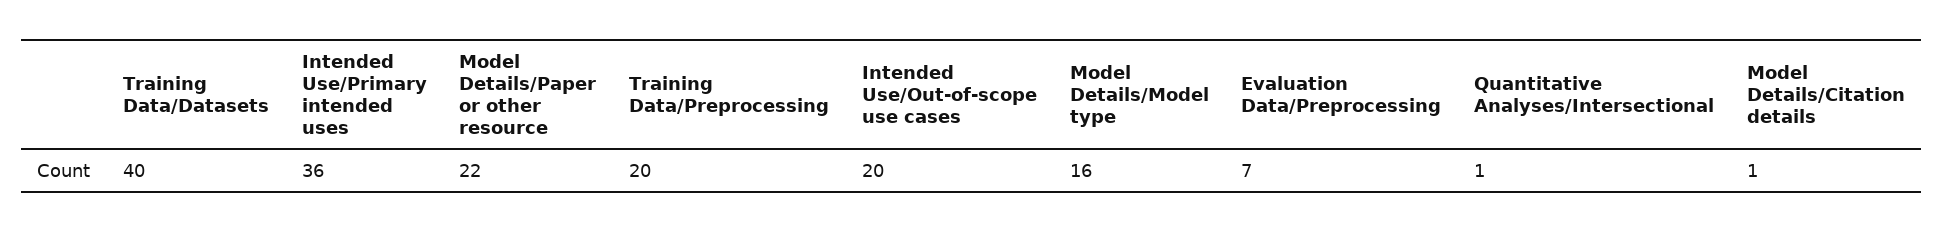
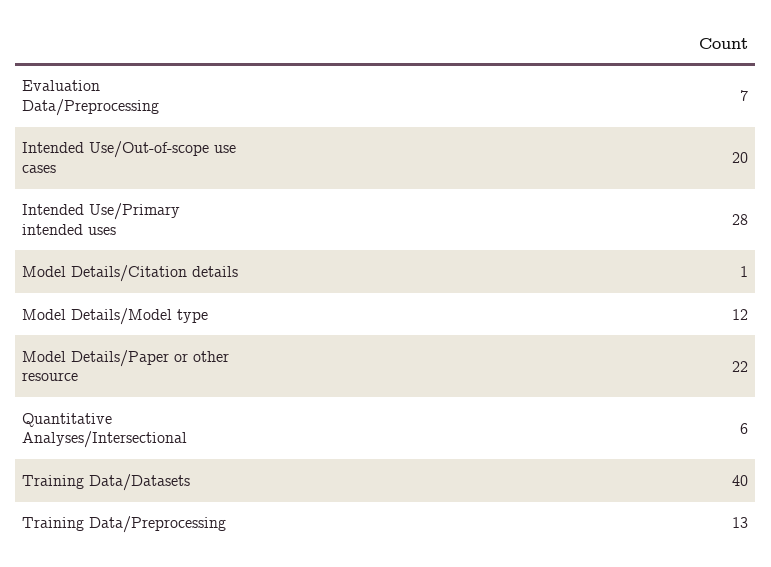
  {
    "Training Data/Datasets": 40,
-   "Intended Use/Primary intended uses": 36,
+   "Intended Use/Primary intended uses": 28,
    "Model Details/Paper or other resource": 22,
-   "Training Data/Preprocessing": 20,
+   "Training Data/Preprocessing": 13,
    "Intended Use/Out-of-scope use cases": 20,
-   "Model Details/Model type": 16,
+   "Model Details/Model type": 12,
    "Evaluation Data/Preprocessing": 7,
-   "Quantitative Analyses/Intersectional": 1,
+   "Quantitative Analyses/Intersectional": 6,
    "Model Details/Citation details": 1
  }

